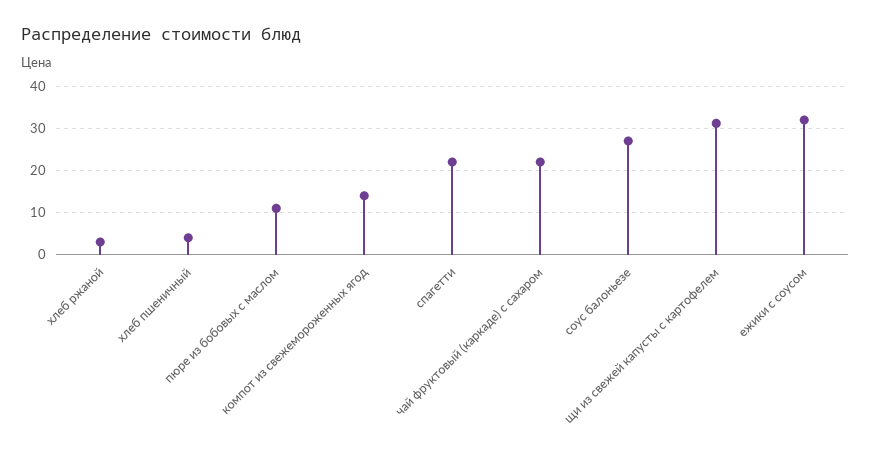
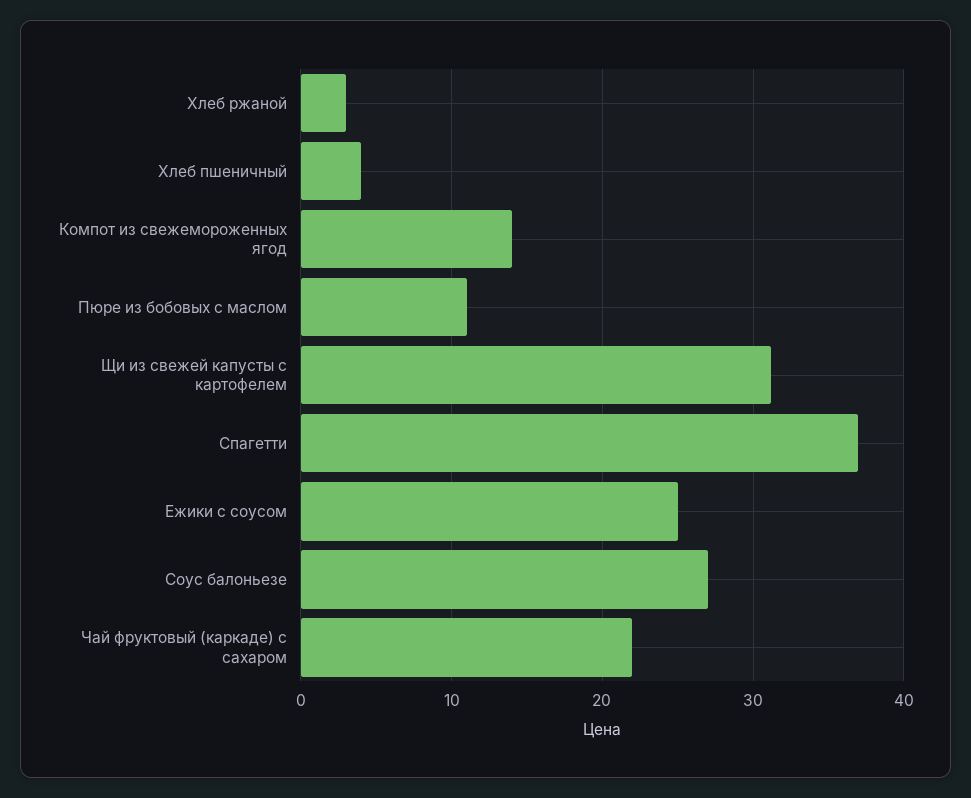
  {
    "хлеб ржаной": 3,
    "хлеб пшеничный": 4,
    "пюре из бобовых с маслом": 11,
    "компот из свежемороженных ягод": 14,
-   "спагетти": 22,
+   "спагетти": 37,
    "чай фруктовый (каркаде) с сахаром": 22,
    "соус балоньезе": 27,
    "щи из свежей капусты с картофелем": 31,
-   "ежики с соусом": 32
+   "ежики с соусом": 25
  }

